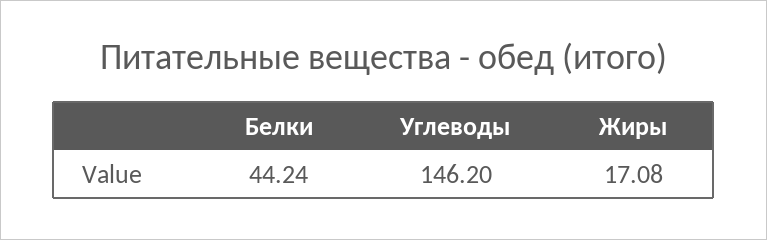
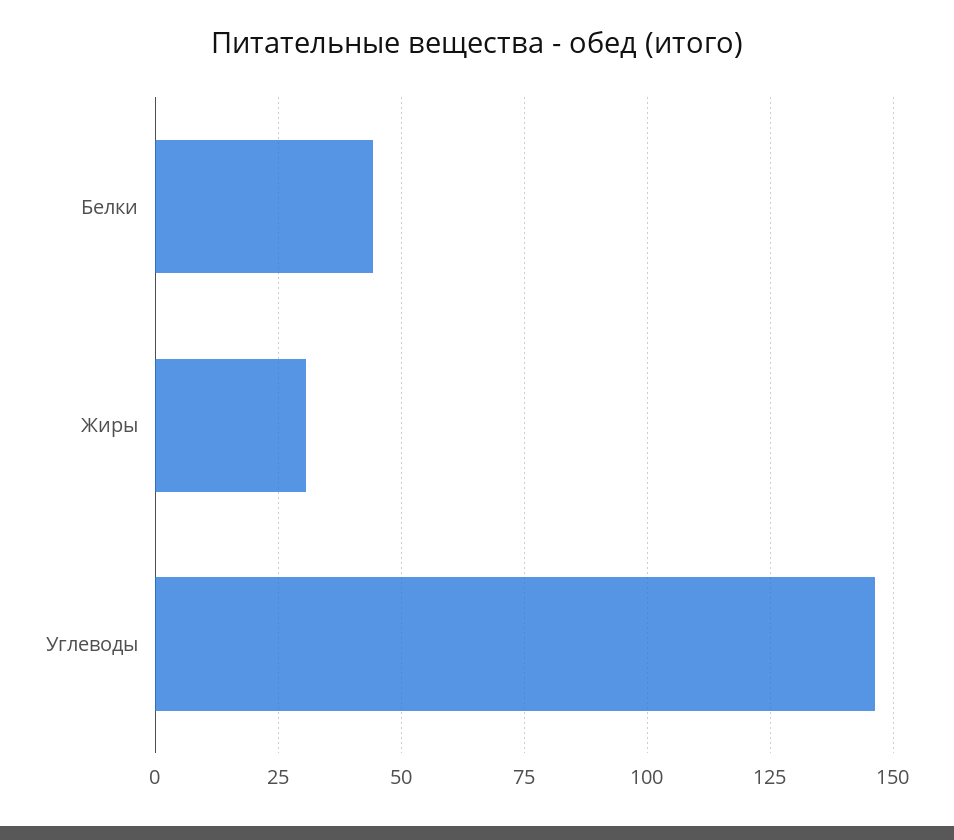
  {
    "Белки": 44.24,
    "Углеводы": 146.2,
-   "Жиры": 17.08
+   "Жиры": 30
  }

